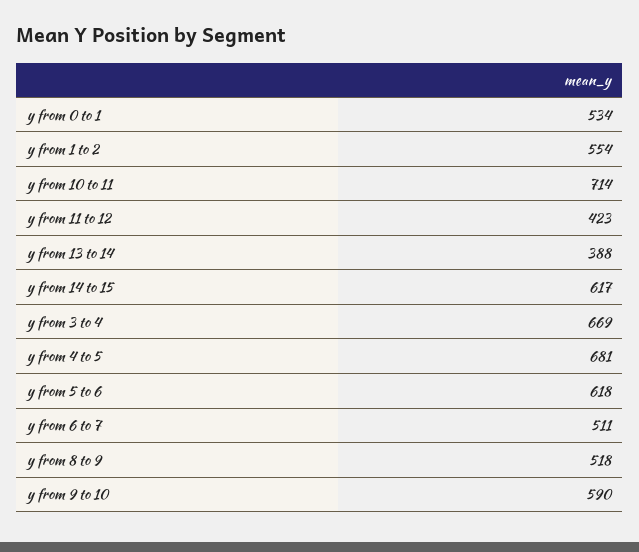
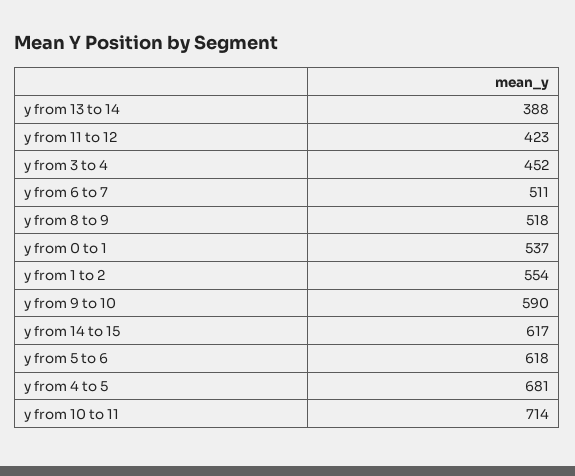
  {
-   "y from 0 to 1": 534,
+   "y from 0 to 1": 537,
    "y from 1 to 2": 554,
    "y from 10 to 11": 714,
    "y from 11 to 12": 423,
    "y from 13 to 14": 388,
    "y from 14 to 15": 617,
-   "y from 3 to 4": 669,
+   "y from 3 to 4": 452,
    "y from 4 to 5": 681,
    "y from 5 to 6": 618,
    "y from 6 to 7": 511,
    "y from 8 to 9": 518,
    "y from 9 to 10": 590
  }

